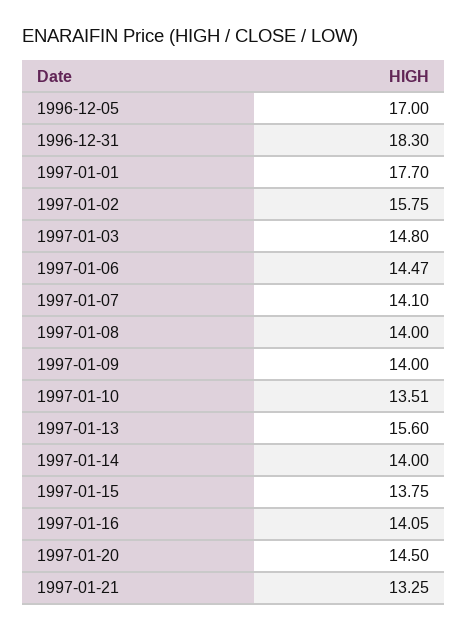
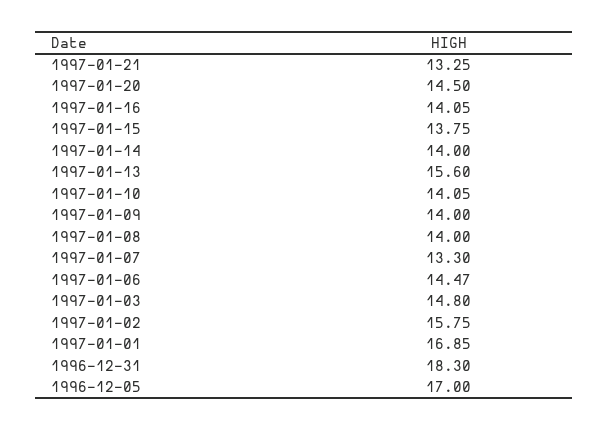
  {
    "1996-12-05": 17,
    "1996-12-31": 18.3,
-   "1997-01-01": 17.7,
+   "1997-01-01": 16.85,
    "1997-01-02": 15.75,
    "1997-01-03": 14.8,
    "1997-01-06": 14.47,
-   "1997-01-07": 14.1,
+   "1997-01-07": 13.3,
    "1997-01-08": 14,
    "1997-01-09": 14,
-   "1997-01-10": 13.51,
+   "1997-01-10": 14.05,
    "1997-01-13": 15.6,
    "1997-01-14": 14,
    "1997-01-15": 13.75,
    "1997-01-16": 14.05,
    "1997-01-20": 14.5,
    "1997-01-21": 13.25
  }

